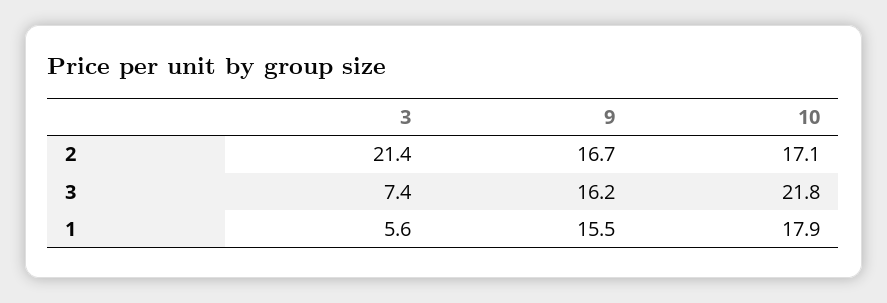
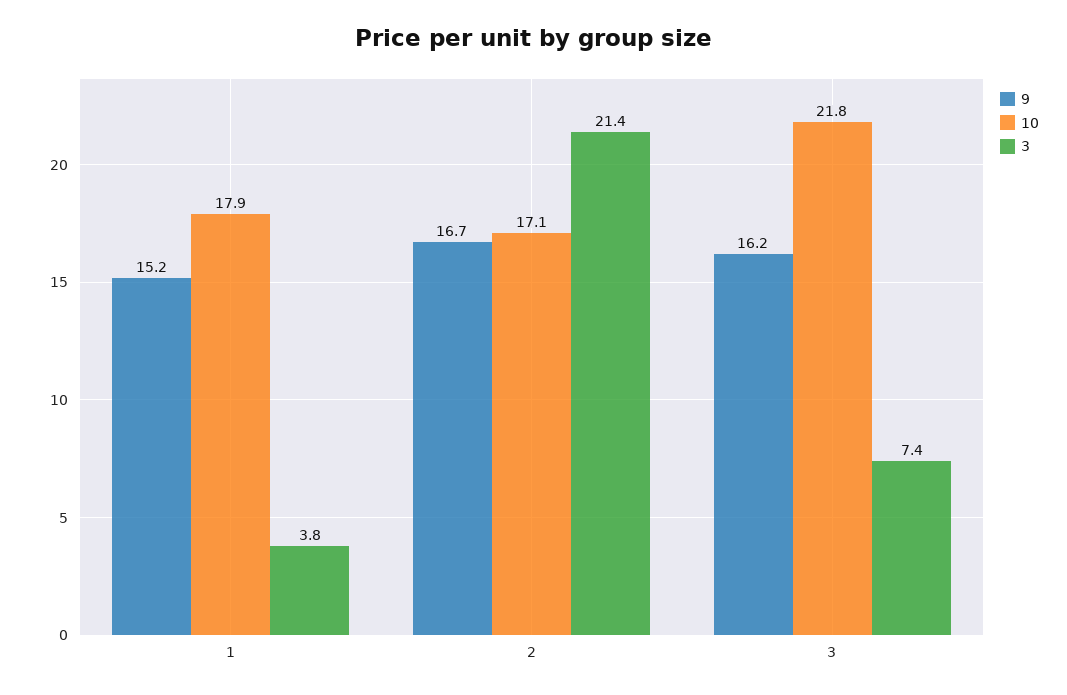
  {
    "3": {
      "2": 21.4,
      "3": 7.4,
-     "1": 5.6
+     "1": 3.8
    },
    "9": {
      "2": 16.7,
      "3": 16.2,
-     "1": 15.5
+     "1": 15.2
    },
    "10": {
      "2": 17.1,
      "3": 21.8,
      "1": 17.9
    }
  }

